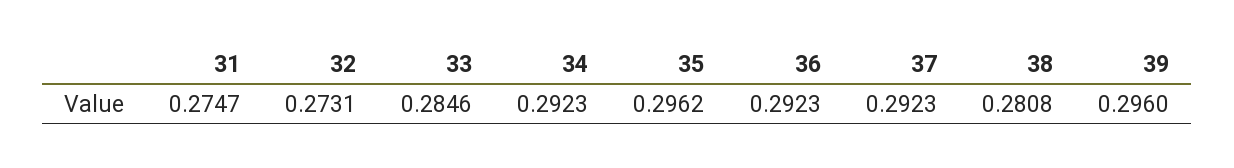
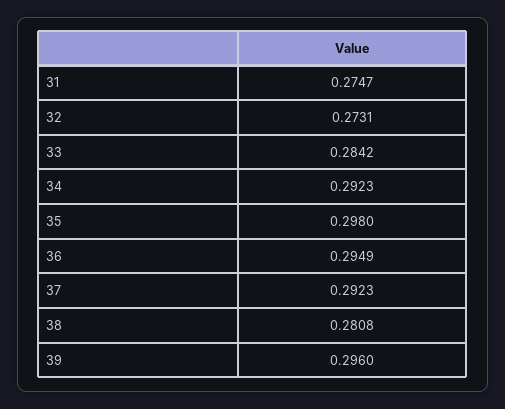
  {
    "31": 0.2747,
    "32": 0.2731,
-   "33": 0.2846,
+   "33": 0.2842,
    "34": 0.2923,
-   "35": 0.2962,
+   "35": 0.298,
-   "36": 0.2923,
+   "36": 0.2949,
    "37": 0.2923,
    "38": 0.2808,
    "39": 0.296
  }

